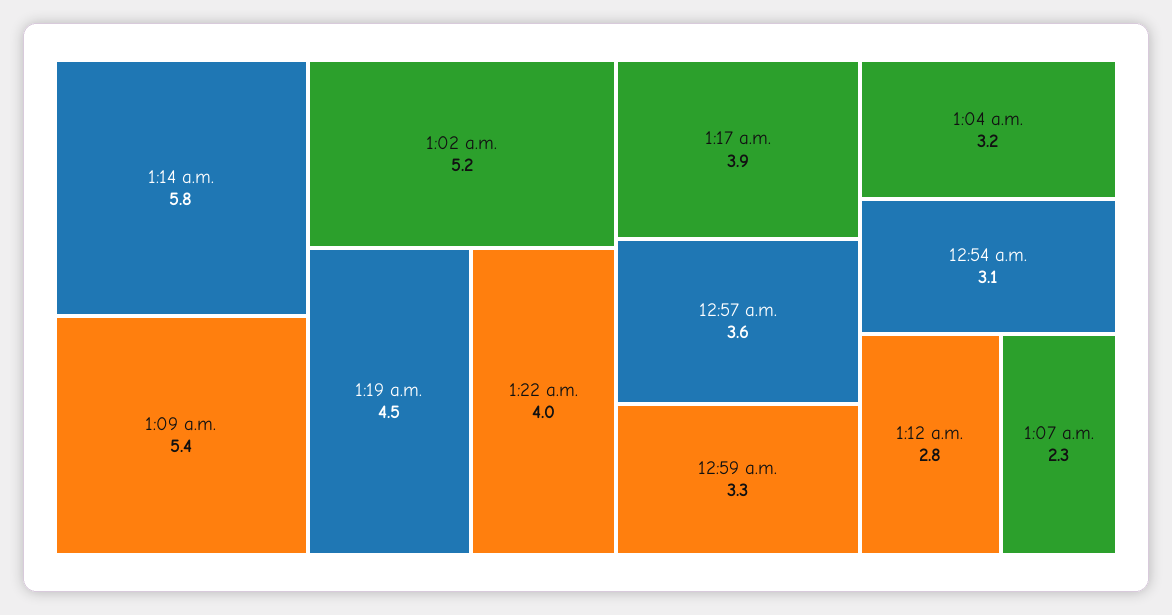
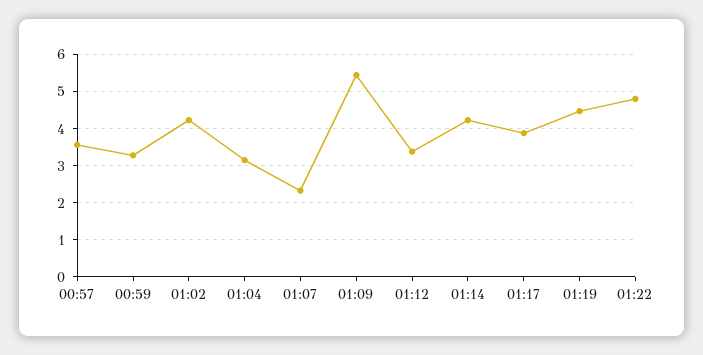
  {
-   "1:14 a.m.": 5.8,
+   "1:14 a.m.": 4.2,
    "1:09 a.m.": 5.4,
-   "1:02 a.m.": 5.2,
+   "1:02 a.m.": 4.2,
    "1:19 a.m.": 4.5,
-   "1:22 a.m.": 4,
+   "1:22 a.m.": 4.8,
    "1:17 a.m.": 3.9,
    "12:57 a.m.": 3.6,
    "12:59 a.m.": 3.3,
    "1:04 a.m.": 3.2,
-   "12:54 a.m.": 3.1,
-   "1:12 a.m.": 2.8,
+   "1:12 a.m.": 3.4,
    "1:07 a.m.": 2.3
  }

